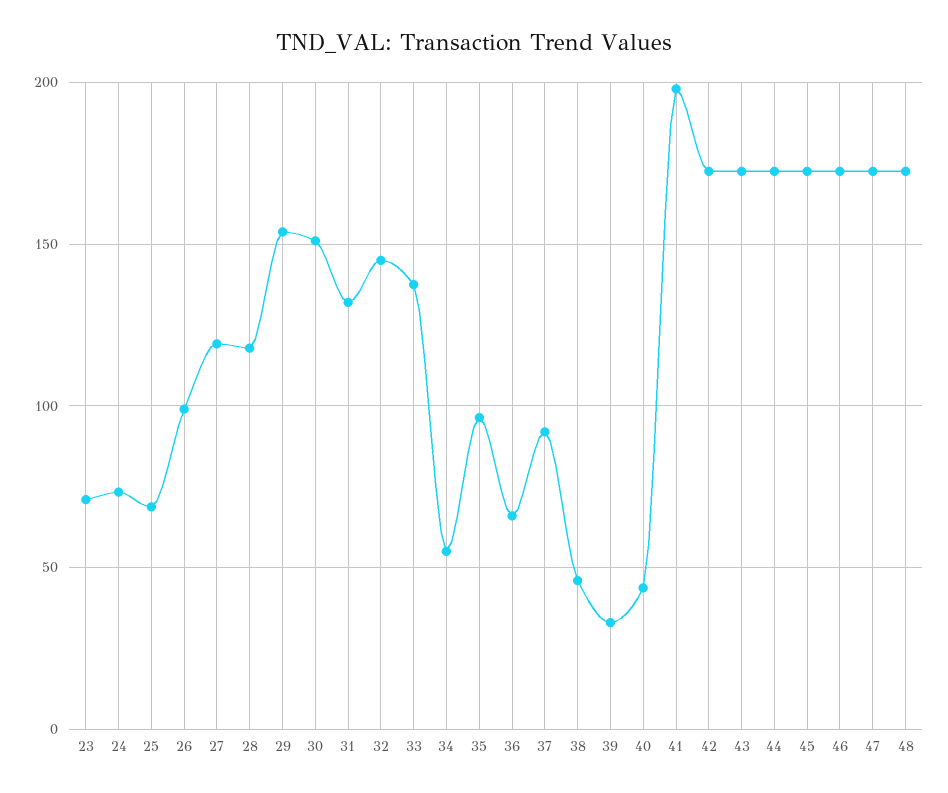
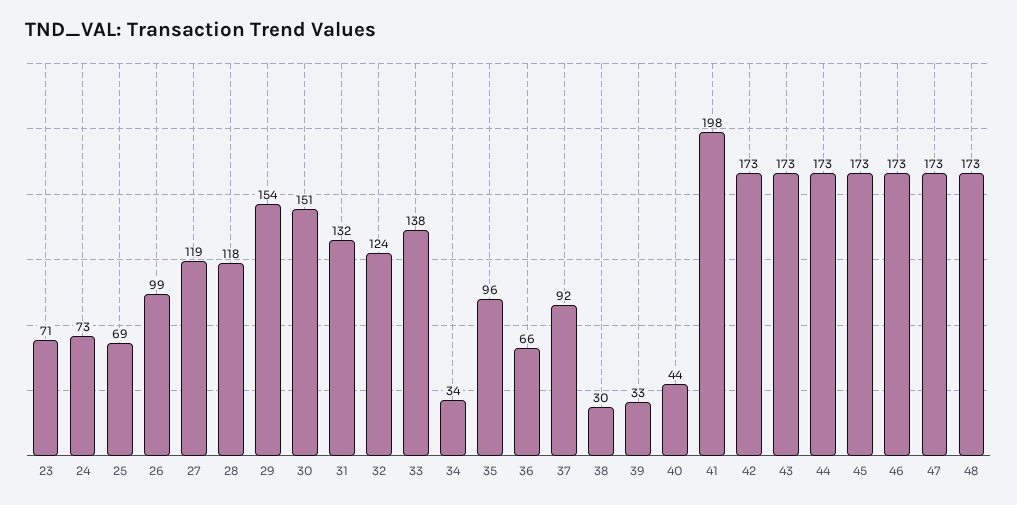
  {
    "23": 71,
    "24": 73,
    "25": 69,
    "26": 99,
    "27": 119,
    "28": 118,
    "29": 154,
    "30": 151,
    "31": 132,
-   "32": 145,
+   "32": 124,
    "33": 138,
-   "34": 55,
+   "34": 34,
    "35": 96,
    "36": 66,
    "37": 92,
-   "38": 45,
+   "38": 30,
    "39": 33,
    "40": 44,
    "41": 198,
    "42": 173,
    "43": 173,
    "44": 173,
    "45": 173,
    "46": 173,
    "47": 173,
    "48": 173
  }

